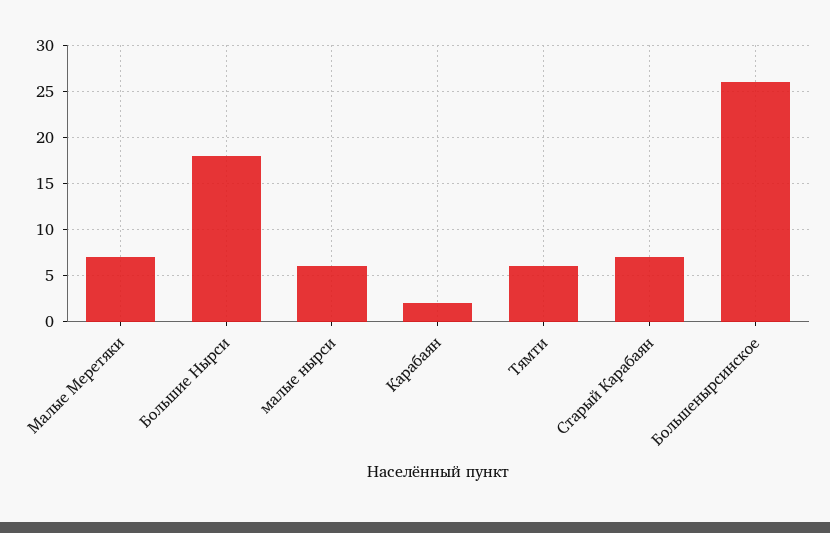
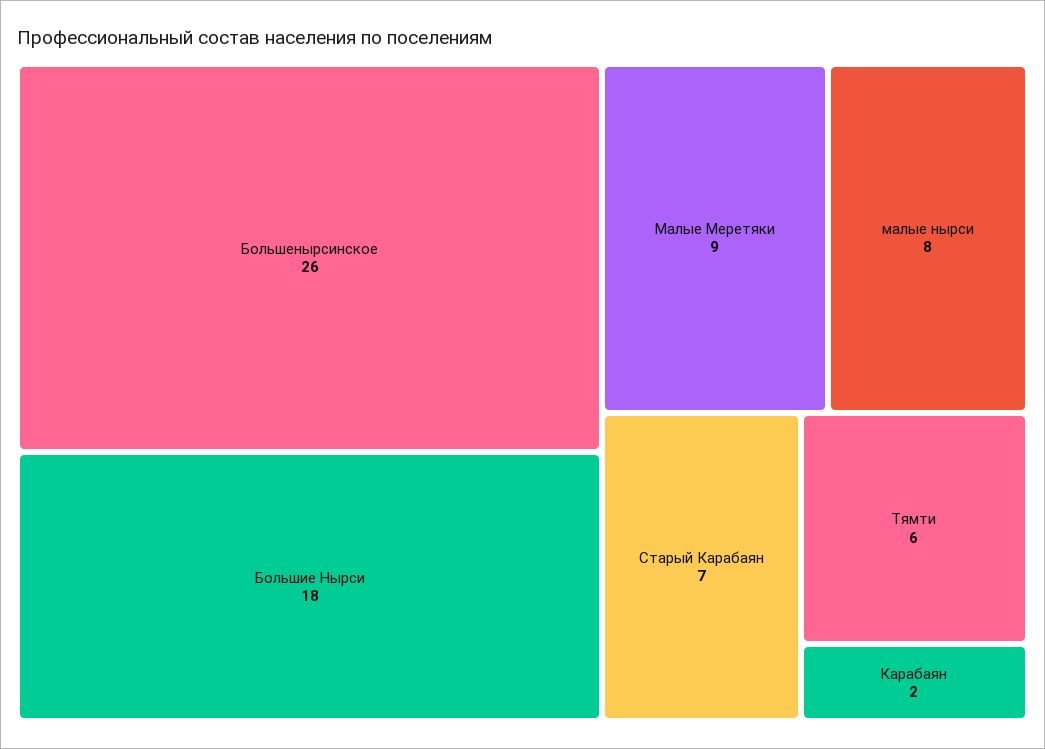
  {
-   "Малые Меретяки": 7,
+   "Малые Меретяки": 9,
    "Большие Нырси": 18,
-   "малые нырси": 6,
+   "малые нырси": 8,
    "Карабаян": 2,
    "Тямти": 6,
    "Старый Карабаян": 7,
    "Большенырсинское": 26
  }

